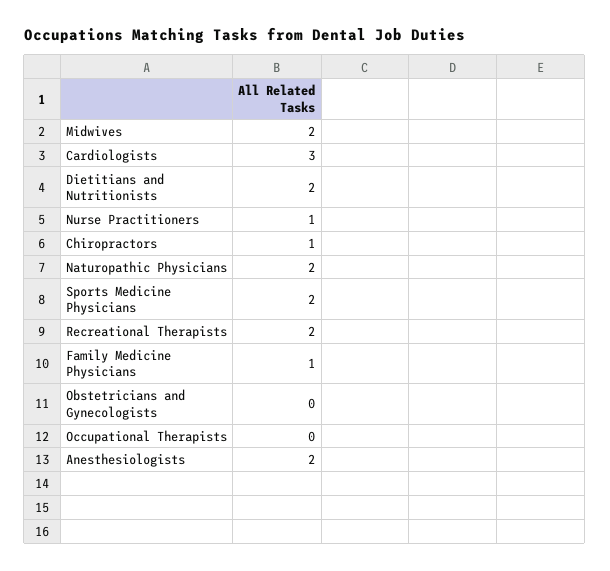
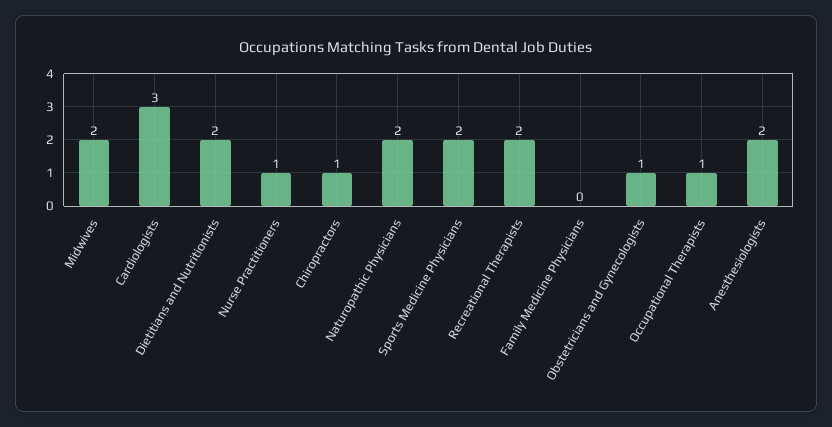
  {
    "Midwives": 2,
    "Cardiologists": 3,
    "Dietitians and Nutritionists": 2,
    "Nurse Practitioners": 1,
    "Chiropractors": 1,
    "Naturopathic Physicians": 2,
    "Sports Medicine Physicians": 2,
    "Recreational Therapists": 2,
-   "Family Medicine Physicians": 1,
+   "Family Medicine Physicians": 0,
-   "Obstetricians and Gynecologists": 0,
+   "Obstetricians and Gynecologists": 1,
-   "Occupational Therapists": 0,
+   "Occupational Therapists": 1,
    "Anesthesiologists": 2
  }

